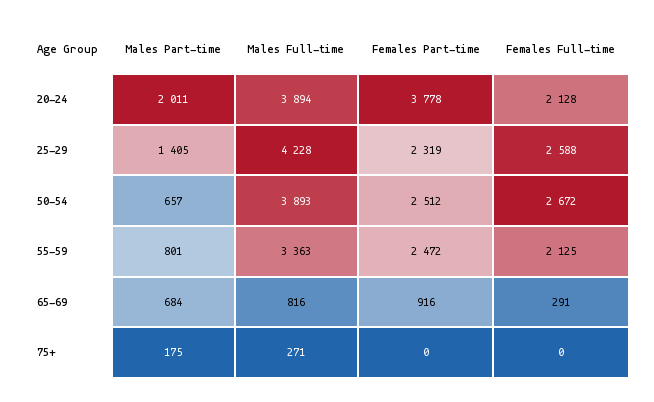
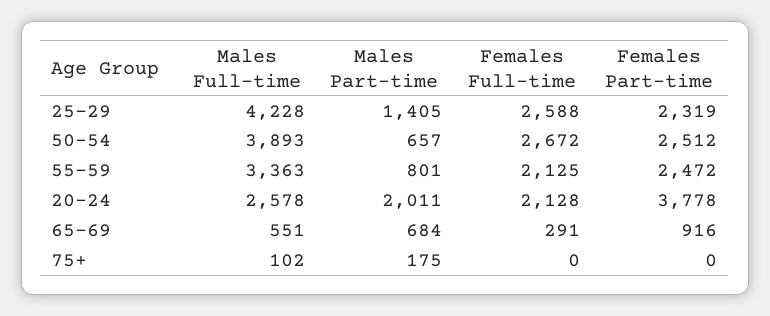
  {
    "Males Part-time": {
      "20-24": 2011,
      "25-29": 1405,
      "50-54": 657,
      "55-59": 801,
      "65-69": 684,
      "75+": 175
    },
    "Males Full-time": {
-     "20-24": 3894,
+     "20-24": 2578,
      "25-29": 4228,
      "50-54": 3893,
      "55-59": 3363,
-     "65-69": 816,
+     "65-69": 551,
-     "75+": 271
+     "75+": 102
    },
    "Females Part-time": {
      "20-24": 3778,
      "25-29": 2319,
      "50-54": 2512,
      "55-59": 2472,
      "65-69": 916,
      "75+": 0
    },
    "Females Full-time": {
      "20-24": 2128,
      "25-29": 2588,
      "50-54": 2672,
      "55-59": 2125,
      "65-69": 291,
      "75+": 0
    }
  }

